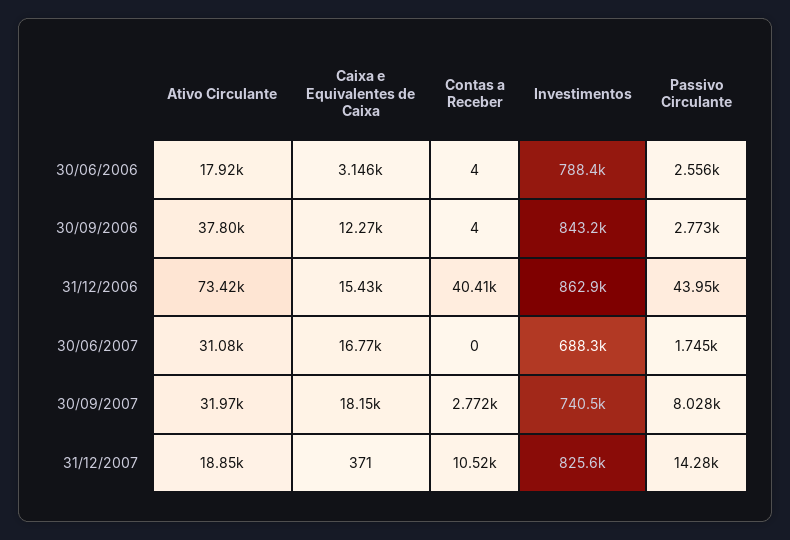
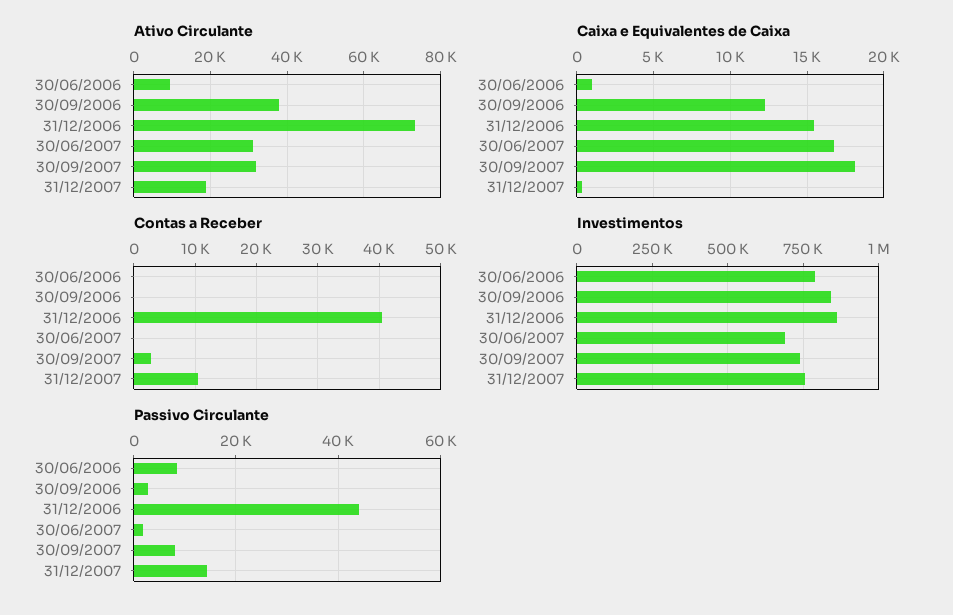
  {
    "Ativo Circulante": {
-     "30/06/2006": 17920,
+     "30/06/2006": 10000,
      "30/09/2006": 37800,
      "31/12/2006": 73420,
      "30/06/2007": 31080,
      "30/09/2007": 31970,
      "31/12/2007": 18850
    },
    "Caixa e Equivalentes de Caixa": {
-     "30/06/2006": 3146,
+     "30/06/2006": 1000,
      "30/09/2006": 12270,
      "31/12/2006": 15430,
      "30/06/2007": 16770,
      "30/09/2007": 18150,
      "31/12/2007": 371
    },
    "Contas a Receber": {
      "30/06/2006": 4,
      "30/09/2006": 4,
      "31/12/2006": 40410,
      "30/06/2007": 0,
      "30/09/2007": 2772,
      "31/12/2007": 10520
    },
    "Investimentos": {
      "30/06/2006": 788400,
      "30/09/2006": 843200,
      "31/12/2006": 862900,
      "30/06/2007": 688300,
      "30/09/2007": 740500,
-     "31/12/2007": 825600
+     "31/12/2007": 750000
    },
    "Passivo Circulante": {
-     "30/06/2006": 2556,
+     "30/06/2006": 8000,
      "30/09/2006": 2773,
      "31/12/2006": 43950,
      "30/06/2007": 1745,
      "30/09/2007": 8028,
      "31/12/2007": 14280
    }
  }

